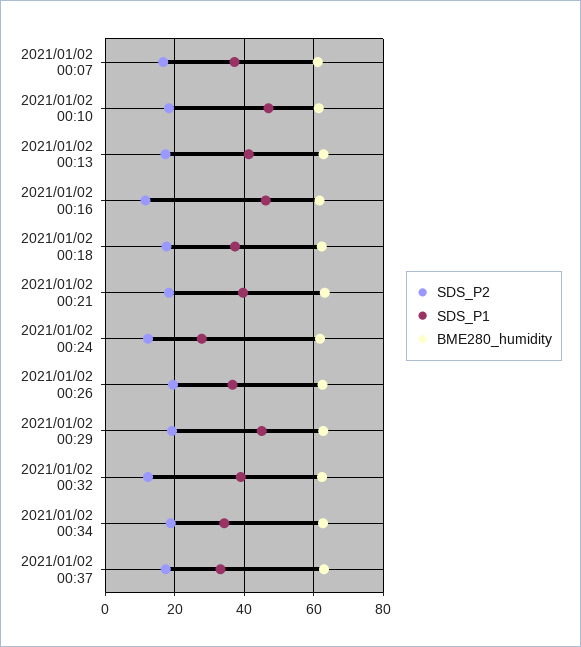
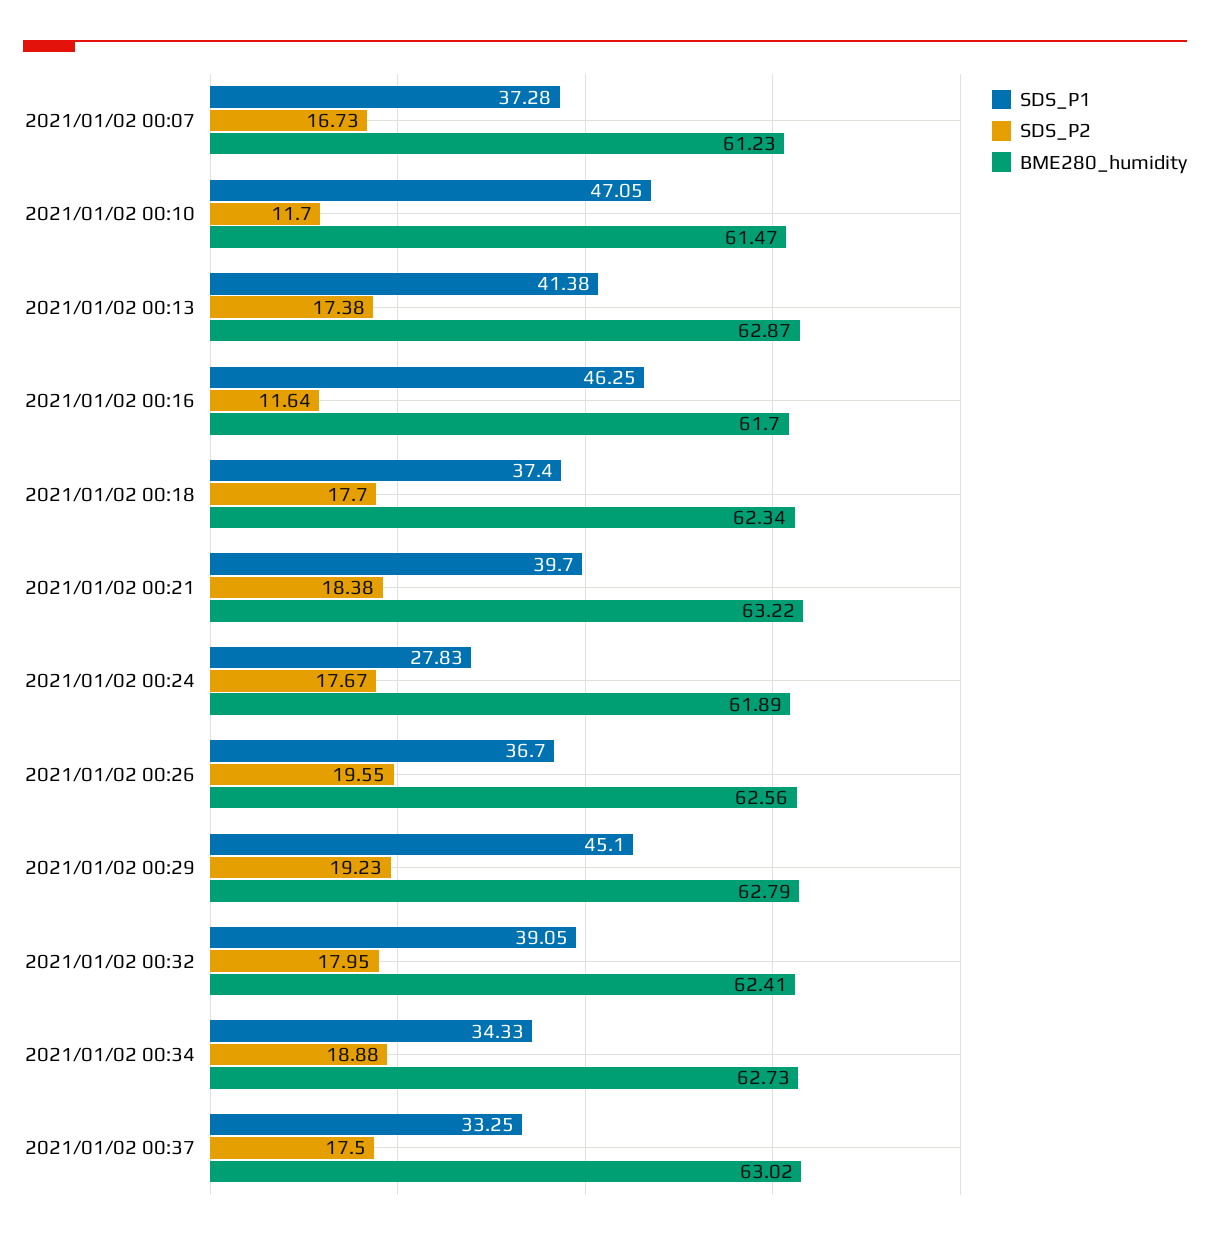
  {
    "SDS_P2": {
      "2021/01/02 00:07": 16.73,
-     "2021/01/02 00:10": 18,
+     "2021/01/02 00:10": 11.7,
      "2021/01/02 00:13": 17.38,
      "2021/01/02 00:16": 11.64,
      "2021/01/02 00:18": 17.7,
      "2021/01/02 00:21": 18.38,
-     "2021/01/02 00:24": 12,
+     "2021/01/02 00:24": 17.67,
      "2021/01/02 00:26": 19.55,
      "2021/01/02 00:29": 19.23,
-     "2021/01/02 00:32": 12,
+     "2021/01/02 00:32": 17.95,
      "2021/01/02 00:34": 18.88,
      "2021/01/02 00:37": 17.5
    },
    "SDS_P1": {
      "2021/01/02 00:07": 37.28,
      "2021/01/02 00:10": 47.05,
      "2021/01/02 00:13": 41.38,
      "2021/01/02 00:16": 46.25,
      "2021/01/02 00:18": 37.4,
      "2021/01/02 00:21": 39.7,
      "2021/01/02 00:24": 27.83,
      "2021/01/02 00:26": 36.7,
      "2021/01/02 00:29": 45.1,
      "2021/01/02 00:32": 39.05,
      "2021/01/02 00:34": 34.33,
      "2021/01/02 00:37": 33.25
    },
    "BME280_humidity": {
      "2021/01/02 00:07": 61.23,
      "2021/01/02 00:10": 61.47,
      "2021/01/02 00:13": 62.87,
      "2021/01/02 00:16": 61.7,
      "2021/01/02 00:18": 62.34,
      "2021/01/02 00:21": 63.22,
      "2021/01/02 00:24": 61.89,
      "2021/01/02 00:26": 62.56,
      "2021/01/02 00:29": 62.79,
      "2021/01/02 00:32": 62.41,
      "2021/01/02 00:34": 62.73,
      "2021/01/02 00:37": 63.02
    }
  }

